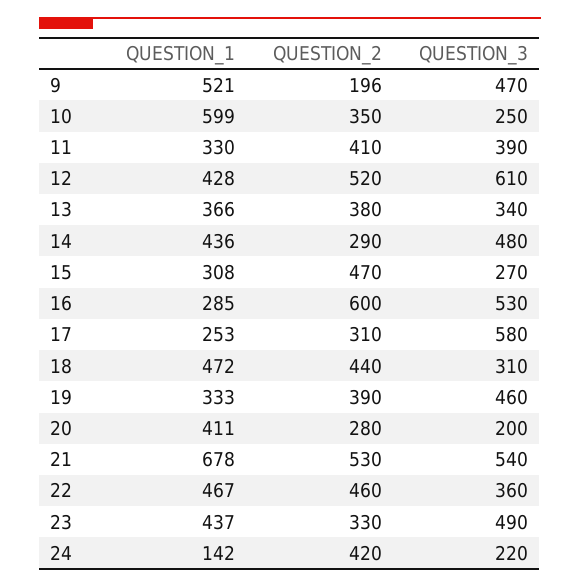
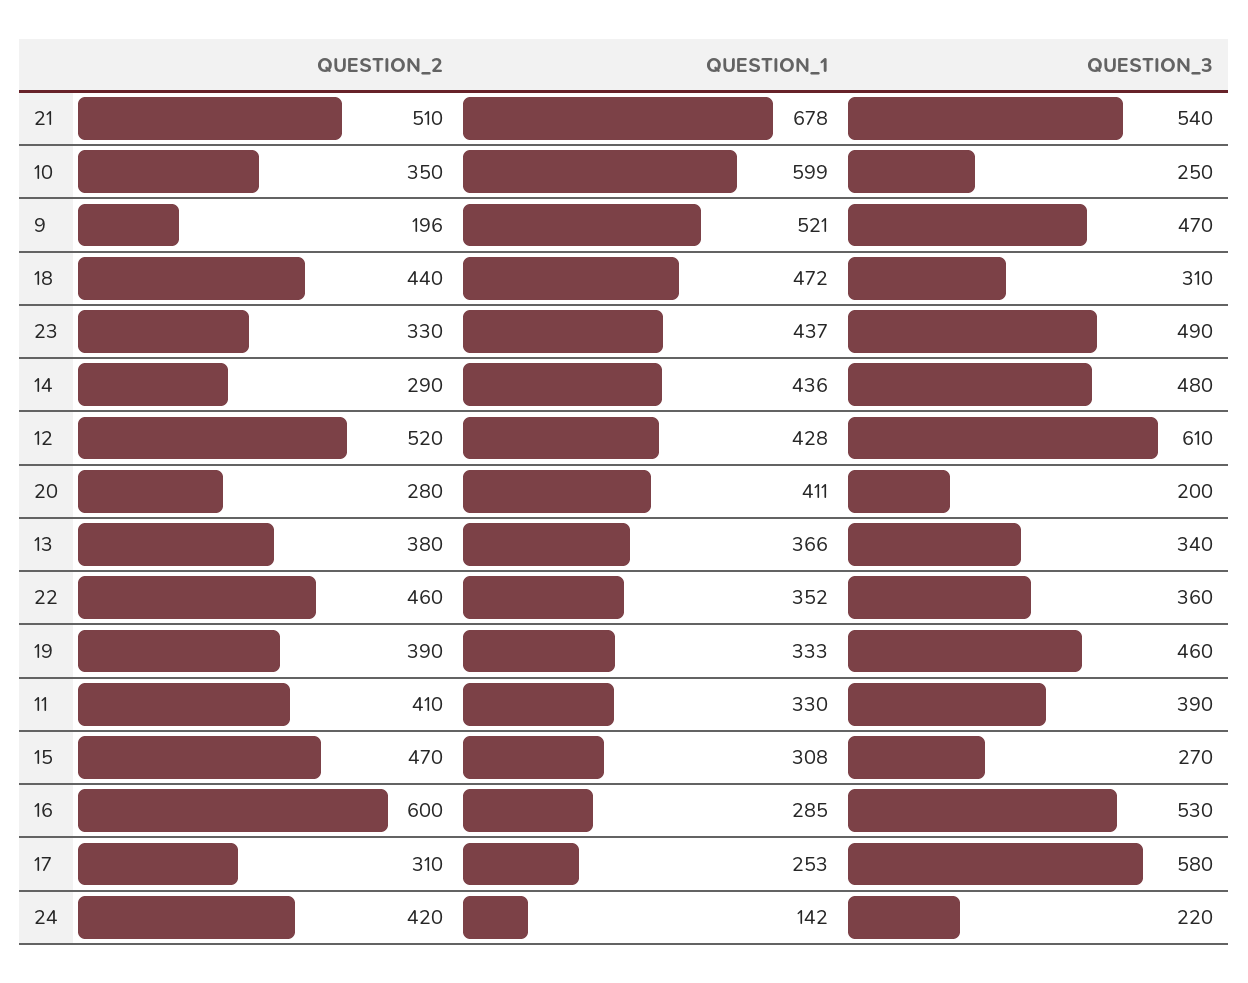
  {
    "QUESTION_1": {
      "9": 521,
      "10": 599,
      "11": 330,
      "12": 428,
      "13": 366,
      "14": 436,
      "15": 308,
      "16": 285,
      "17": 253,
      "18": 472,
      "19": 333,
      "20": 411,
      "21": 678,
-     "22": 467,
+     "22": 352,
      "23": 437,
      "24": 142
    },
    "QUESTION_2": {
      "9": 196,
      "10": 350,
      "11": 410,
      "12": 520,
      "13": 380,
      "14": 290,
      "15": 470,
      "16": 600,
      "17": 310,
      "18": 440,
      "19": 390,
      "20": 280,
-     "21": 530,
+     "21": 510,
      "22": 460,
      "23": 330,
      "24": 420
    },
    "QUESTION_3": {
      "9": 470,
      "10": 250,
      "11": 390,
      "12": 610,
      "13": 340,
      "14": 480,
      "15": 270,
      "16": 530,
      "17": 580,
      "18": 310,
      "19": 460,
      "20": 200,
      "21": 540,
      "22": 360,
      "23": 490,
      "24": 220
    }
  }

